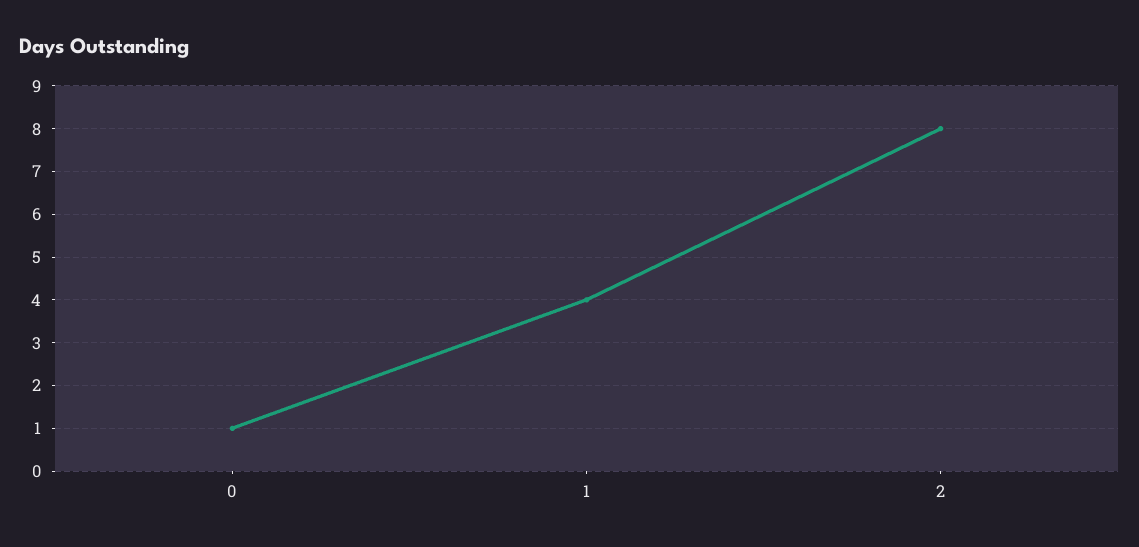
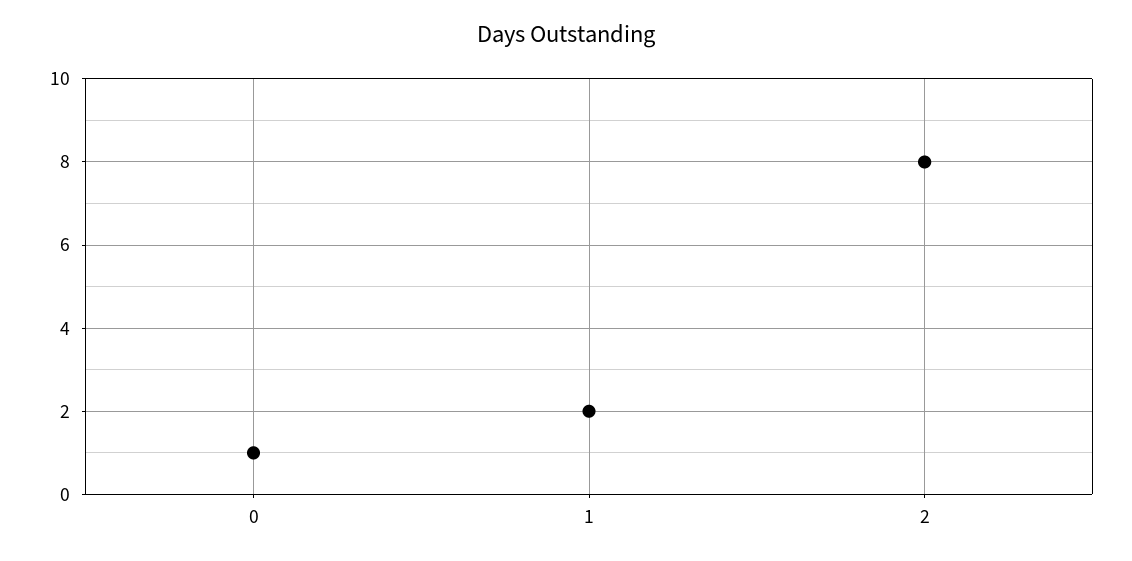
  {
    "0": 1,
-   "1": 4,
+   "1": 2,
    "2": 8
  }

